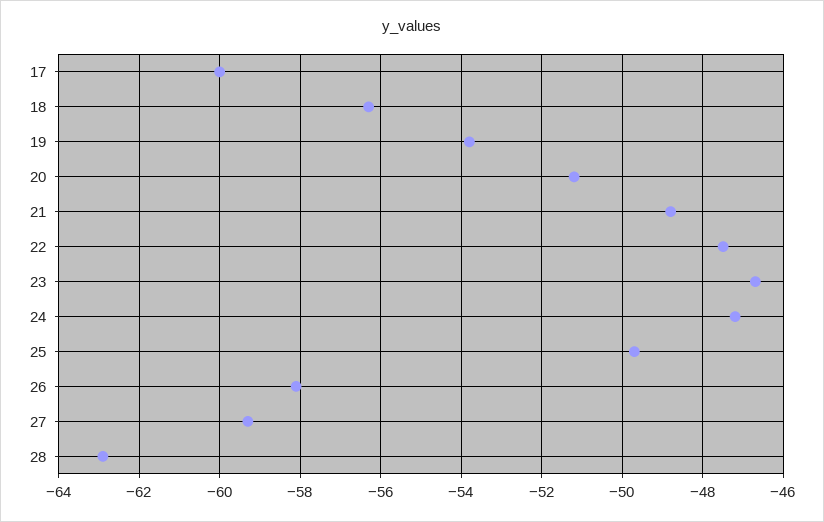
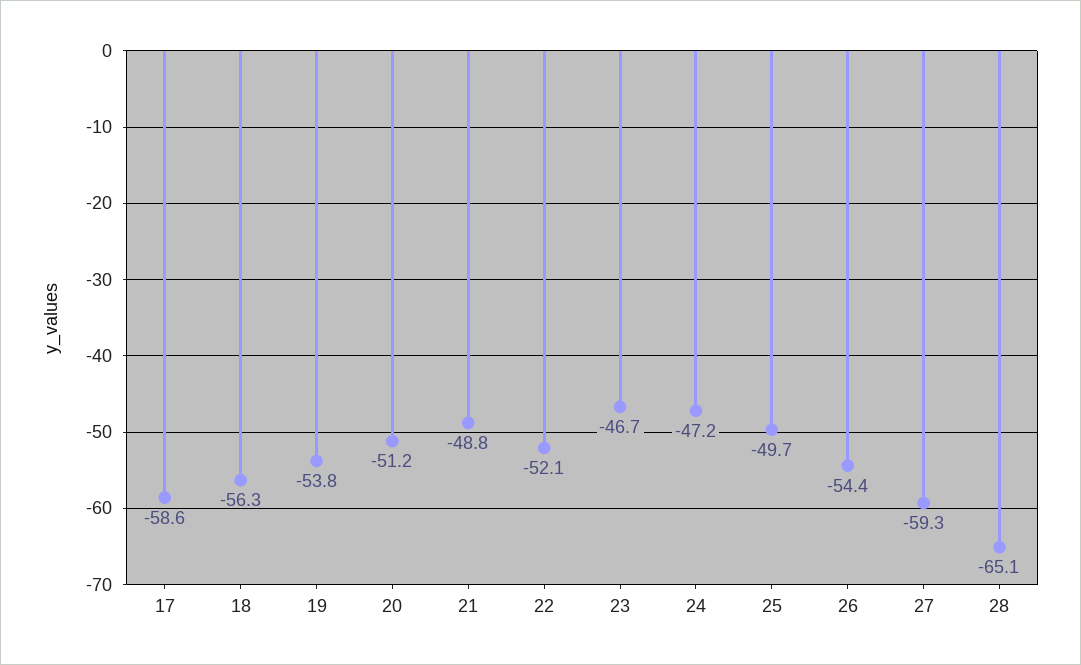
  {
-   "17": -60,
+   "17": -58.6,
    "18": -56.3,
    "19": -53.8,
    "20": -51.2,
    "21": -48.8,
-   "22": -47.5,
+   "22": -52.1,
    "23": -46.7,
    "24": -47.2,
    "25": -49.7,
-   "26": -58,
+   "26": -54.4,
    "27": -59.3,
-   "28": -63
+   "28": -65.1
  }

